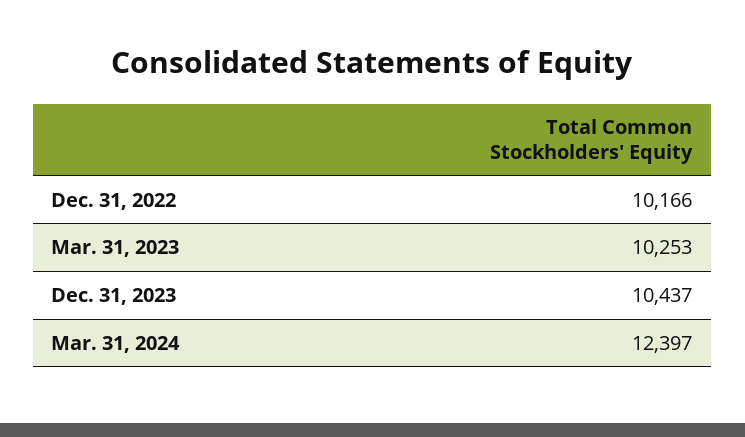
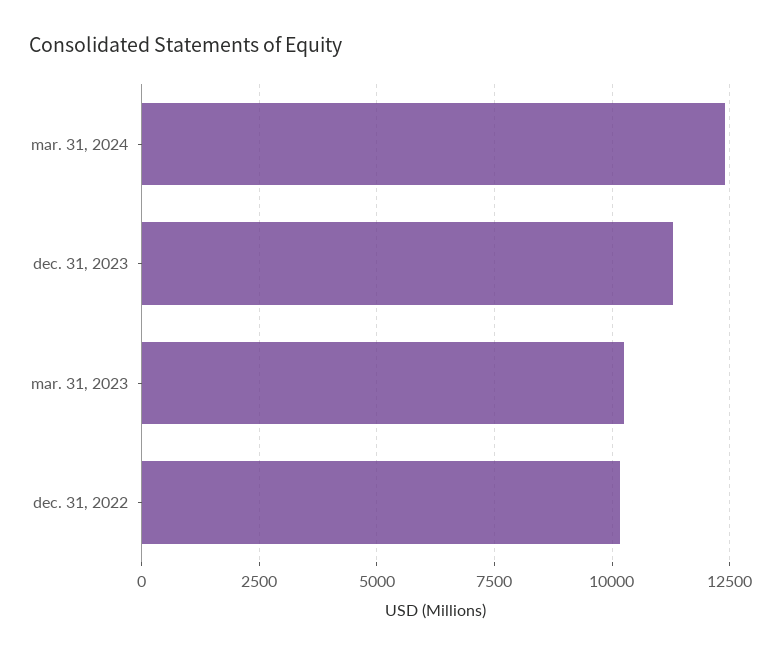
  {
    "Dec. 31, 2022": 10166,
    "Mar. 31, 2023": 10253,
-   "Dec. 31, 2023": 10437,
+   "Dec. 31, 2023": 11250,
    "Mar. 31, 2024": 12397
  }

